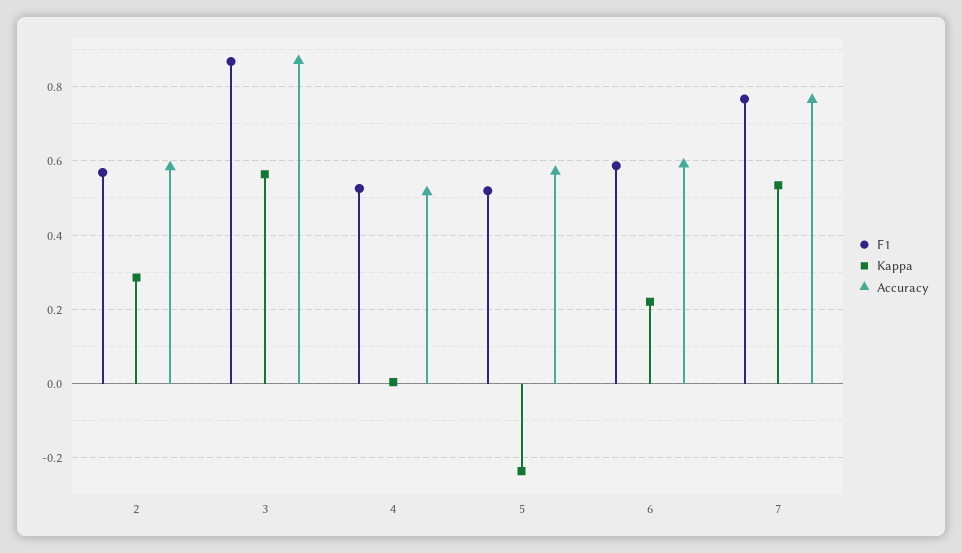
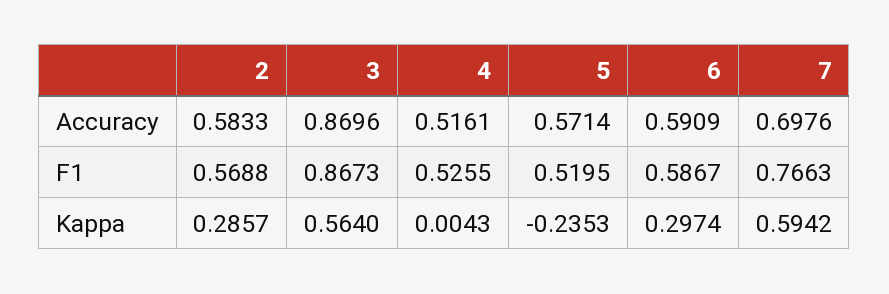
  {
    "F1": {
      "2": 0.5688,
      "3": 0.8673,
      "4": 0.5255,
      "5": 0.5195,
      "6": 0.5867,
      "7": 0.7663
    },
    "Kappa": {
      "2": 0.2857,
      "3": 0.564,
      "4": 0.0043,
      "5": -0.2353,
-     "6": 0.22,
+     "6": 0.2974,
-     "7": 0.54
+     "7": 0.5942
    },
    "Accuracy": {
      "2": 0.5833,
      "3": 0.8696,
      "4": 0.5161,
      "5": 0.5714,
      "6": 0.5909,
-     "7": 0.76
+     "7": 0.6976
    }
  }

